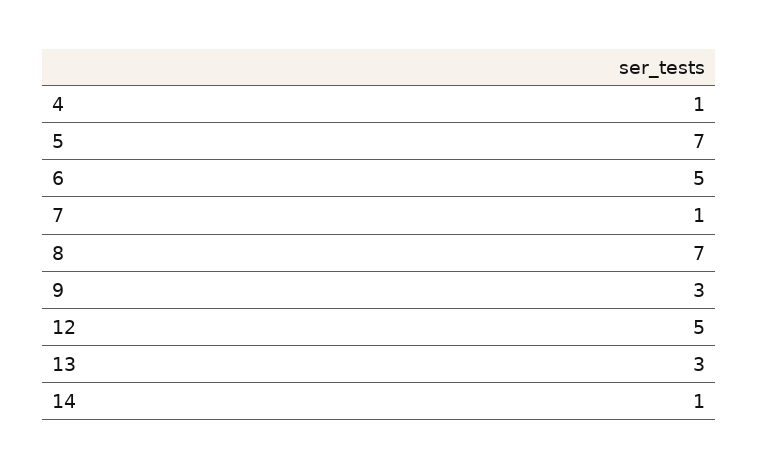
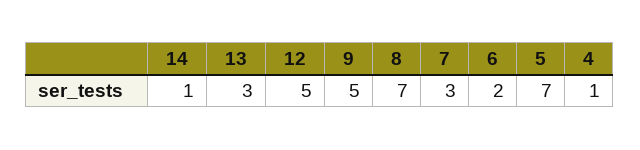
  {
    "4": 1,
    "5": 7,
-   "6": 5,
+   "6": 2,
-   "7": 1,
+   "7": 3,
    "8": 7,
-   "9": 3,
+   "9": 5,
    "12": 5,
    "13": 3,
    "14": 1
  }

